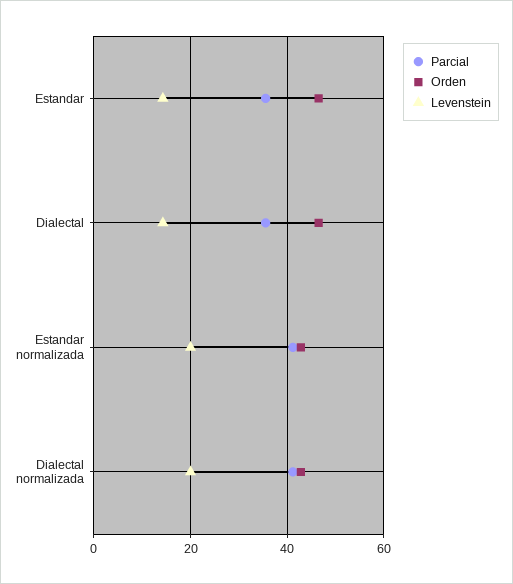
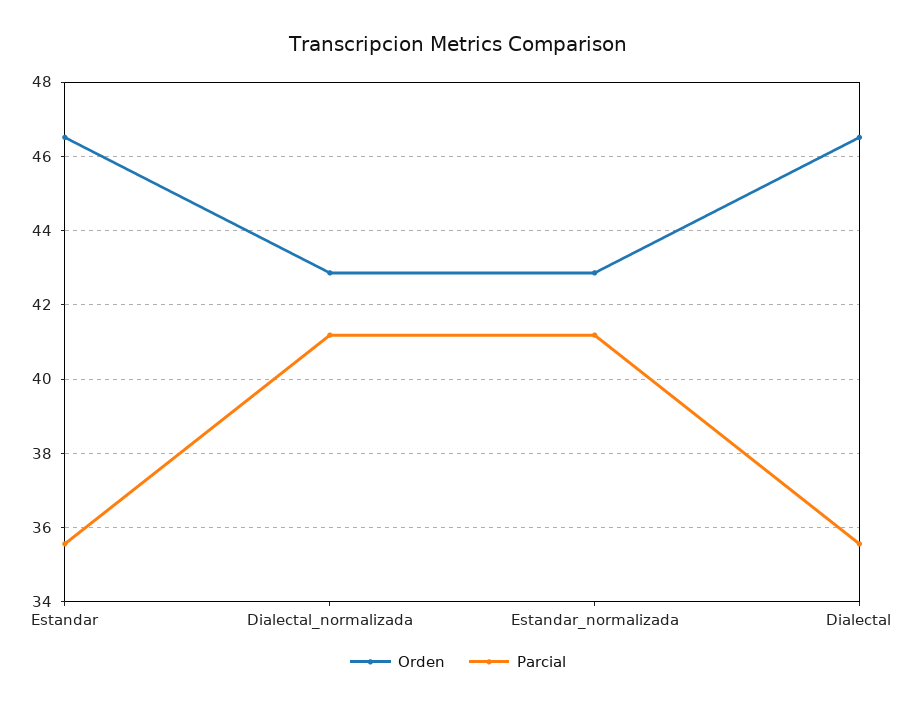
  {
    "Parcial": {
      "Estandar": 35.6,
      "Dialectal": 35.6,
      "Estandar normalizada": 41.2,
      "Dialectal normalizada": 41.2
    },
    "Orden": {
      "Estandar": 46.6,
      "Dialectal": 46.6,
      "Estandar normalizada": 42.8,
      "Dialectal normalizada": 42.8
-   },
+   }
-   "Levenstein": {
-     "Estandar": 14,
-     "Dialectal": 14,
-     "Estandar normalizada": 20,
-     "Dialectal normalizada": 20
-   }
  }

